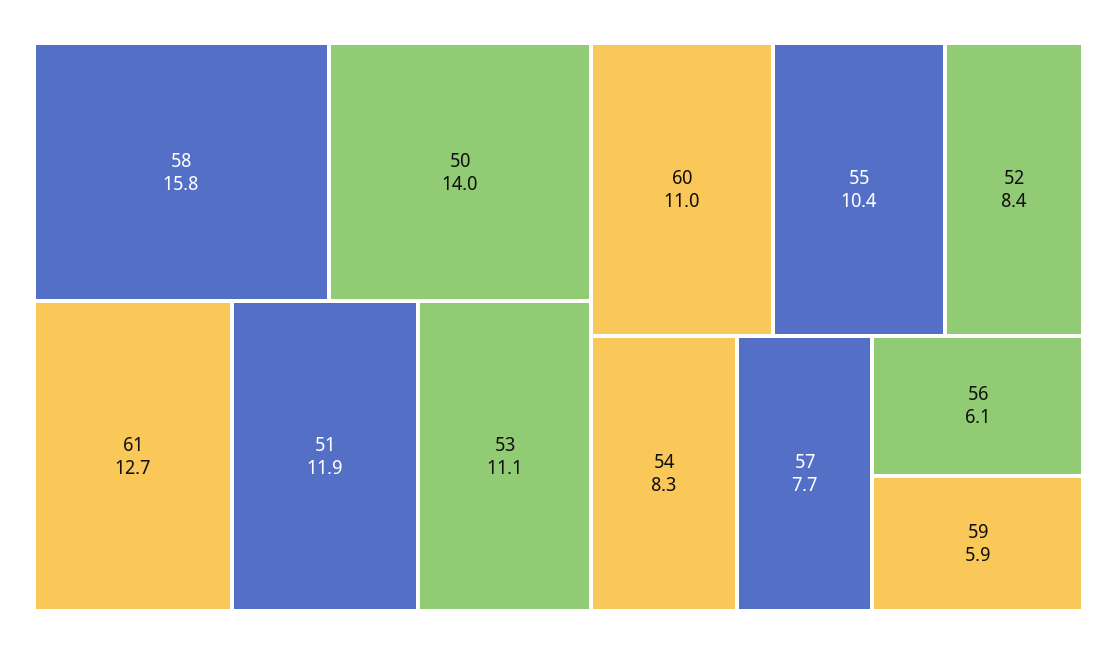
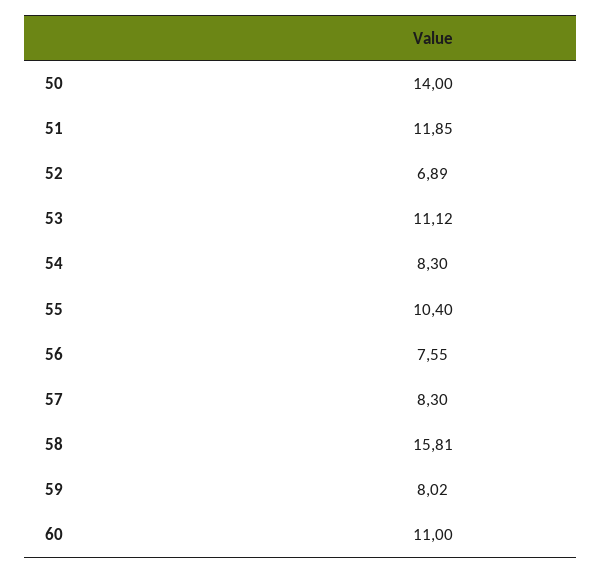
  {
    "58": 15.81,
    "50": 14,
-   "61": 12.7,
    "51": 11.85,
    "53": 11.12,
    "60": 11,
    "55": 10.4,
-   "52": 8.4,
+   "52": 6.89,
    "54": 8.3,
-   "57": 7.7,
+   "57": 8.3,
-   "56": 6.1,
+   "56": 7.55,
-   "59": 5.9
+   "59": 8.02
  }

